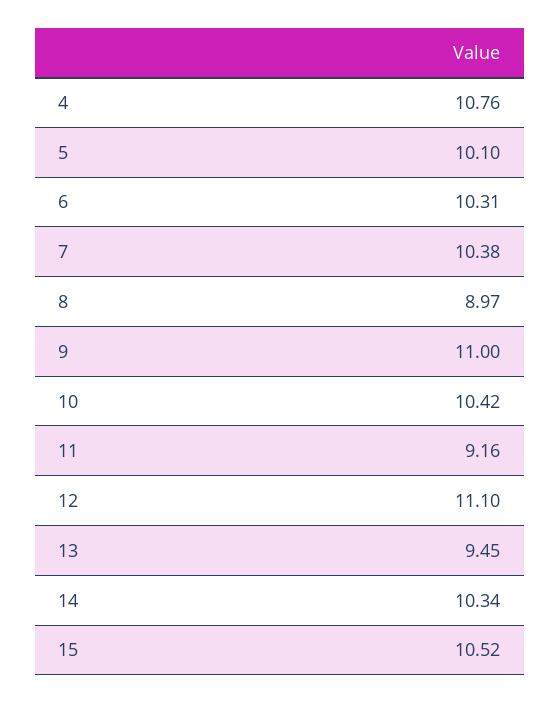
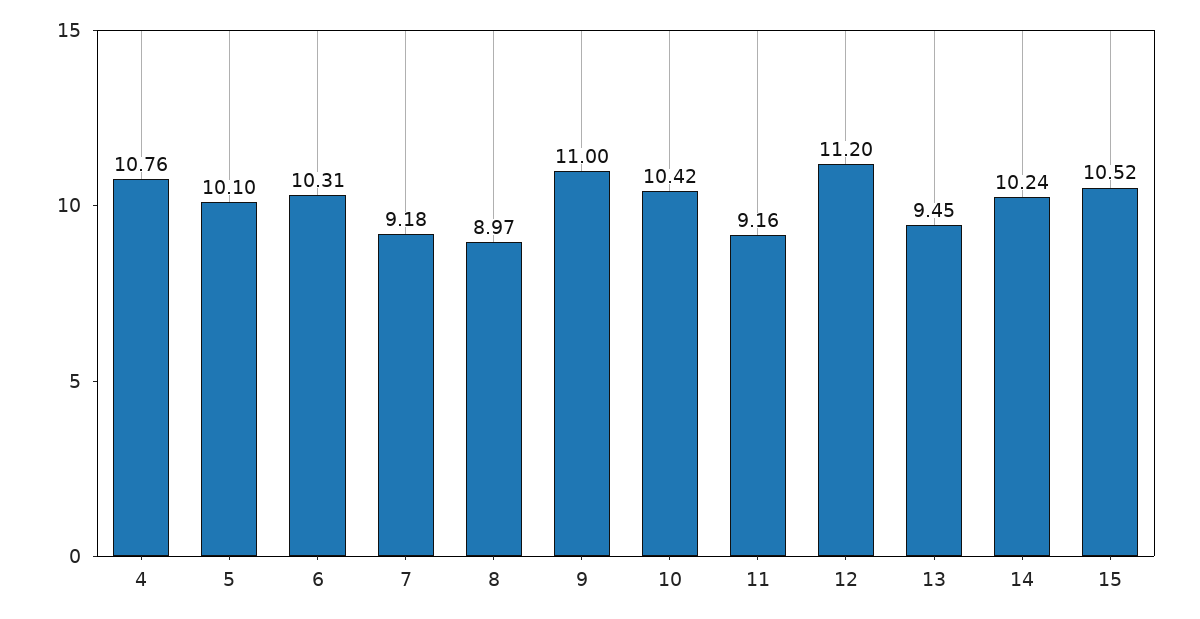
  {
    "4": 10.76,
    "5": 10.1,
    "6": 10.31,
-   "7": 10.38,
+   "7": 9.18,
    "8": 8.97,
    "9": 11,
    "10": 10.42,
    "11": 9.16,
-   "12": 11.1,
+   "12": 11.2,
    "13": 9.45,
-   "14": 10.34,
+   "14": 10.24,
    "15": 10.52
  }

